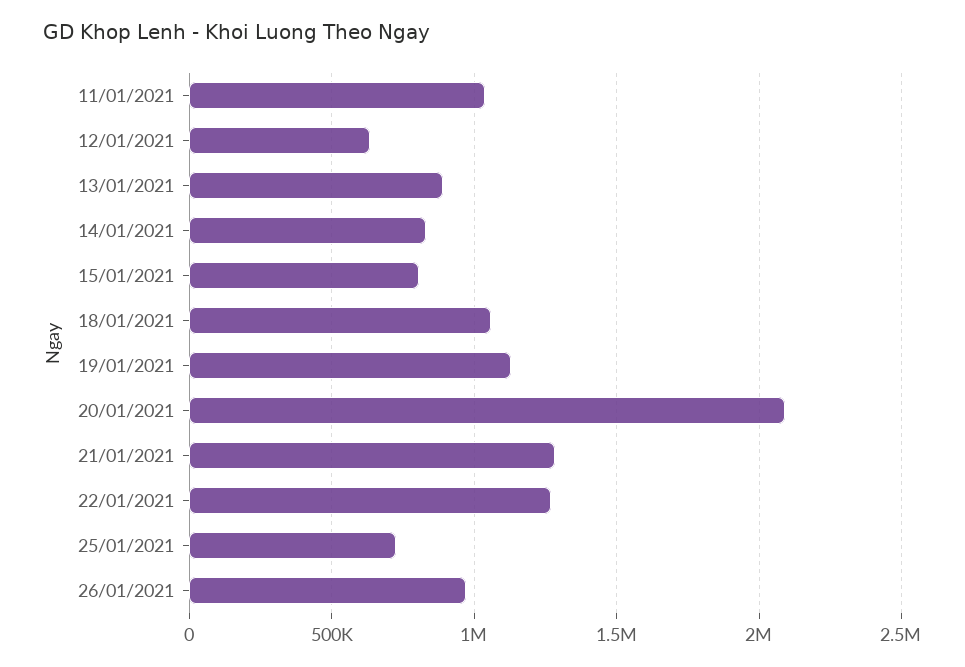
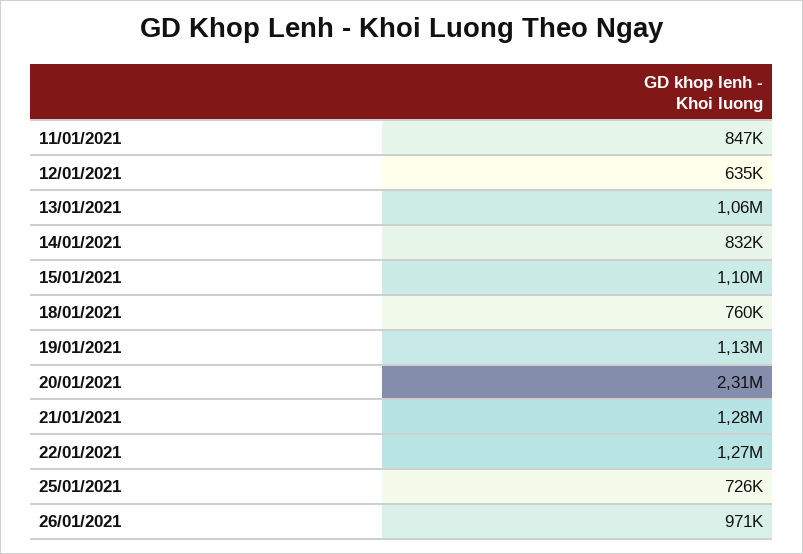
  {
-   "11/01/2021": 1050000,
+   "11/01/2021": 847000,
    "12/01/2021": 635000,
-   "13/01/2021": 900000,
+   "13/01/2021": 1060000,
    "14/01/2021": 832000,
-   "15/01/2021": 800000,
+   "15/01/2021": 1100000,
-   "18/01/2021": 1050000,
+   "18/01/2021": 760000,
    "19/01/2021": 1130000,
-   "20/01/2021": 2100000,
+   "20/01/2021": 2310000,
    "21/01/2021": 1280000,
    "22/01/2021": 1270000,
    "25/01/2021": 726000,
    "26/01/2021": 971000
  }

